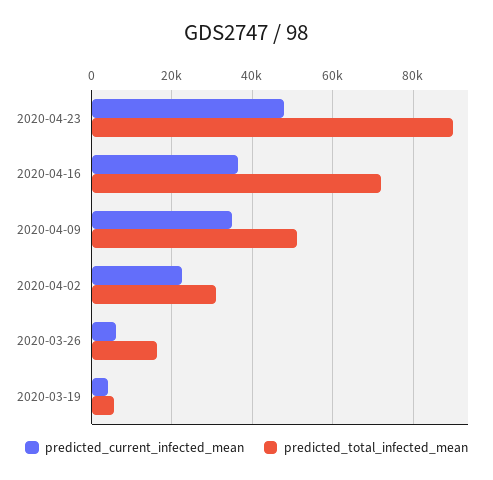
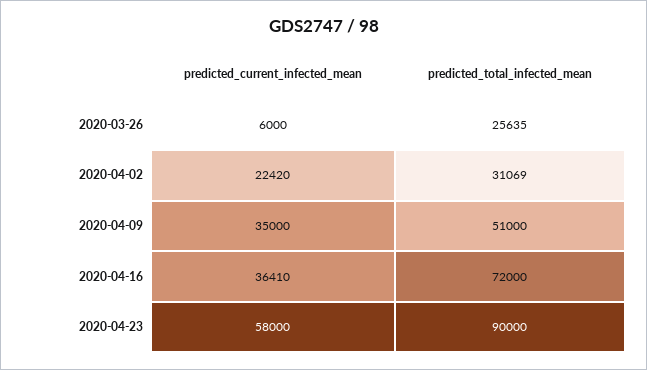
  {
    "predicted_current_infected_mean": {
-     "2020-04-23": 48000,
+     "2020-04-23": 58000,
      "2020-04-16": 36410,
      "2020-04-09": 35000,
      "2020-04-02": 22420,
-     "2020-03-26": 6000,
+     "2020-03-26": 6000
-     "2020-03-19": 4000
    },
    "predicted_total_infected_mean": {
      "2020-04-23": 90000,
      "2020-04-16": 72000,
      "2020-04-09": 51000,
      "2020-04-02": 31069,
-     "2020-03-26": 16000,
+     "2020-03-26": 25635
-     "2020-03-19": 6000
    }
  }

